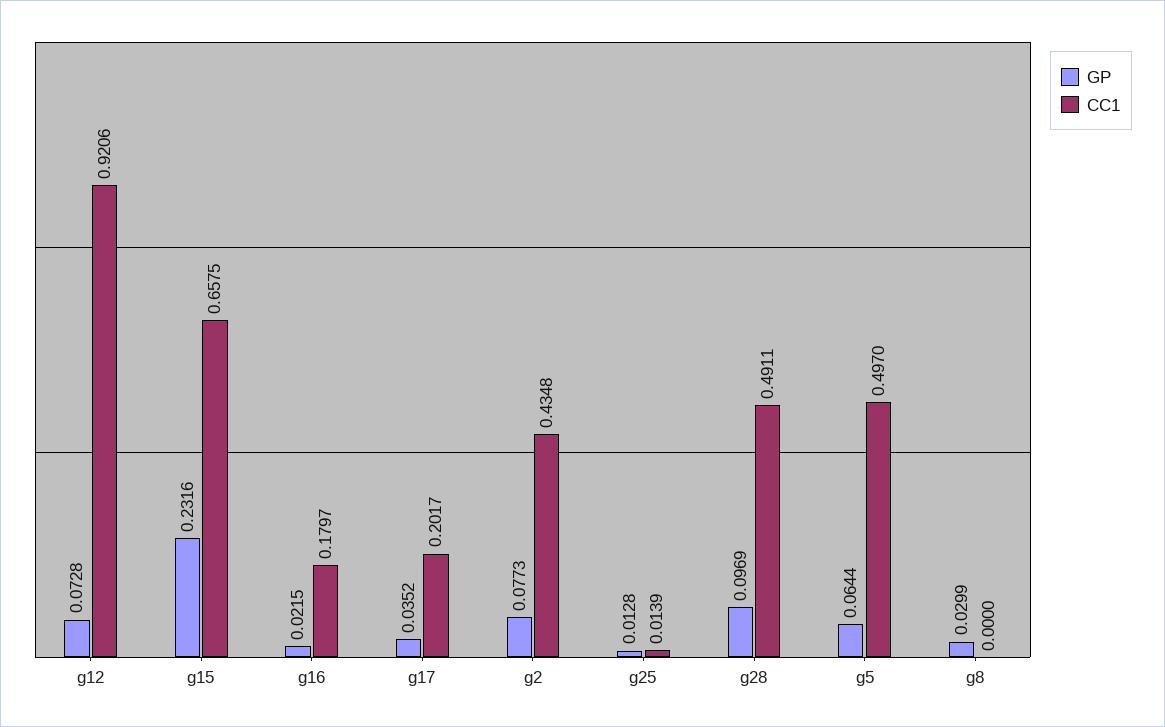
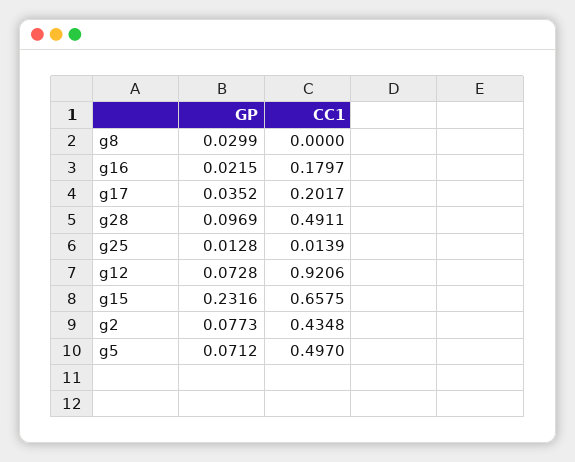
  {
    "GP": {
      "g12": 0.0728,
      "g15": 0.2316,
      "g16": 0.0215,
      "g17": 0.0352,
      "g2": 0.0773,
      "g25": 0.0128,
      "g28": 0.0969,
-     "g5": 0.0644,
+     "g5": 0.0712,
      "g8": 0.0299
    },
    "CC1": {
      "g12": 0.9206,
      "g15": 0.6575,
      "g16": 0.1797,
      "g17": 0.2017,
      "g2": 0.4348,
      "g25": 0.0139,
      "g28": 0.4911,
      "g5": 0.497,
      "g8": 0
    }
  }

